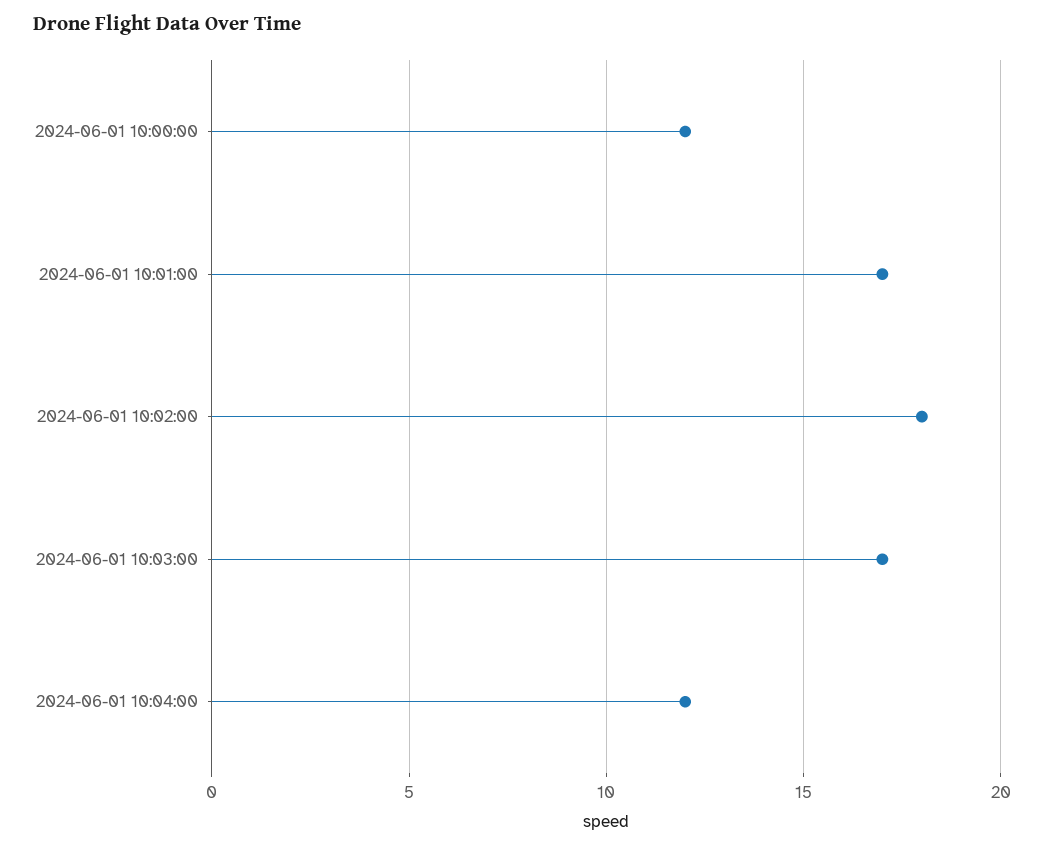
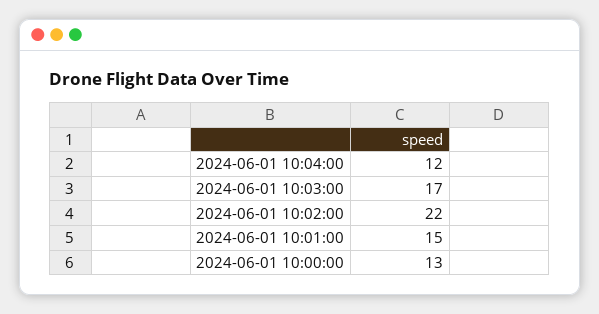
  {
-   "2024-06-01 10:00:00": 12,
+   "2024-06-01 10:00:00": 13,
-   "2024-06-01 10:01:00": 17,
+   "2024-06-01 10:01:00": 15,
-   "2024-06-01 10:02:00": 18,
+   "2024-06-01 10:02:00": 22,
    "2024-06-01 10:03:00": 17,
    "2024-06-01 10:04:00": 12
  }

